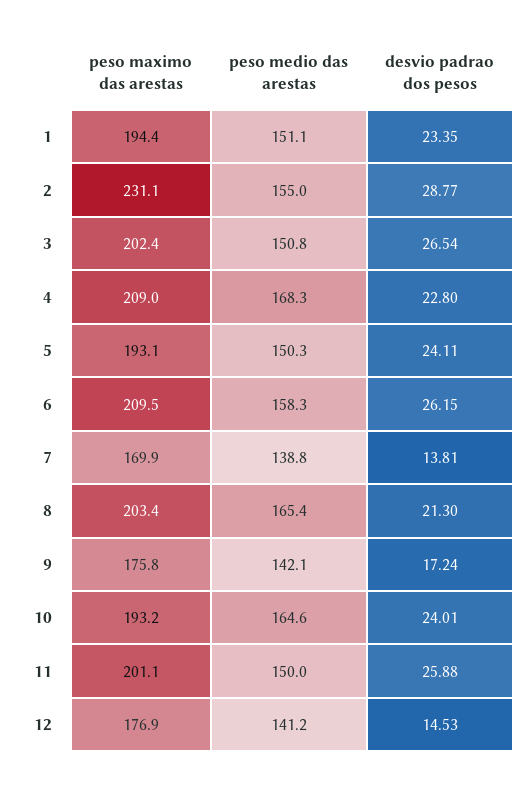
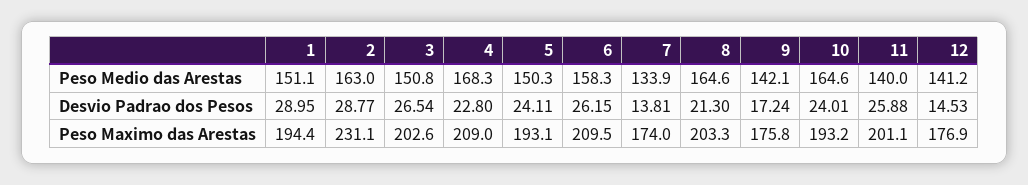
  {
    "peso maximo das arestas": {
      "1": 194.4,
      "2": 231.1,
-     "3": 202.4,
+     "3": 202.6,
      "4": 209,
      "5": 193.1,
      "6": 209.5,
-     "7": 169.9,
+     "7": 174,
-     "8": 203.4,
+     "8": 203.3,
      "9": 175.8,
      "10": 193.2,
      "11": 201.1,
      "12": 176.9
    },
    "peso medio das arestas": {
      "1": 151.1,
-     "2": 155,
+     "2": 163,
      "3": 150.8,
      "4": 168.3,
      "5": 150.3,
      "6": 158.3,
-     "7": 138.8,
+     "7": 133.9,
-     "8": 165.4,
+     "8": 164.6,
      "9": 142.1,
      "10": 164.6,
-     "11": 150,
+     "11": 140,
      "12": 141.2
    },
    "desvio padrao dos pesos": {
-     "1": 23.35,
+     "1": 28.95,
      "2": 28.77,
      "3": 26.54,
      "4": 22.8,
      "5": 24.11,
      "6": 26.15,
      "7": 13.81,
      "8": 21.3,
      "9": 17.24,
      "10": 24.01,
      "11": 25.88,
      "12": 14.53
    }
  }

